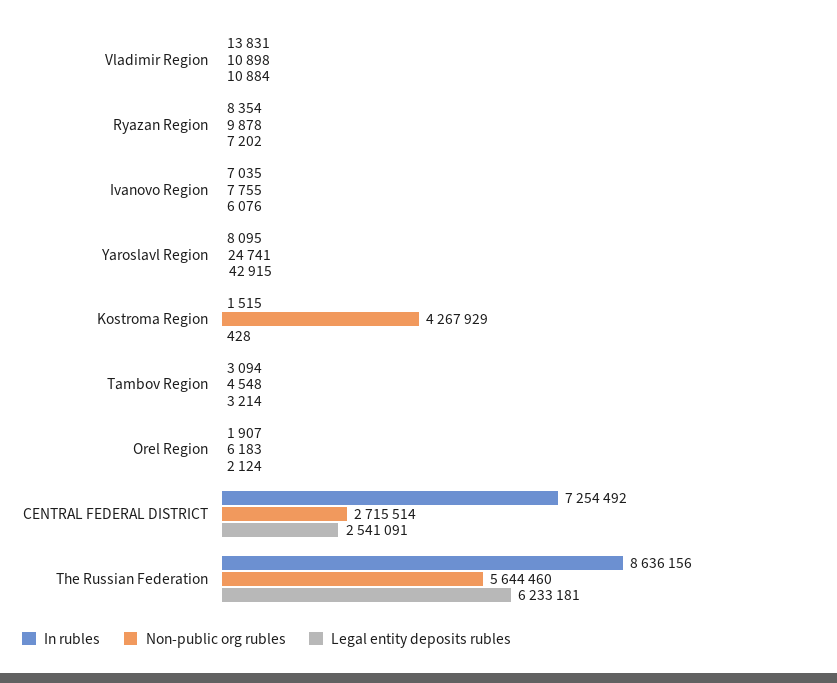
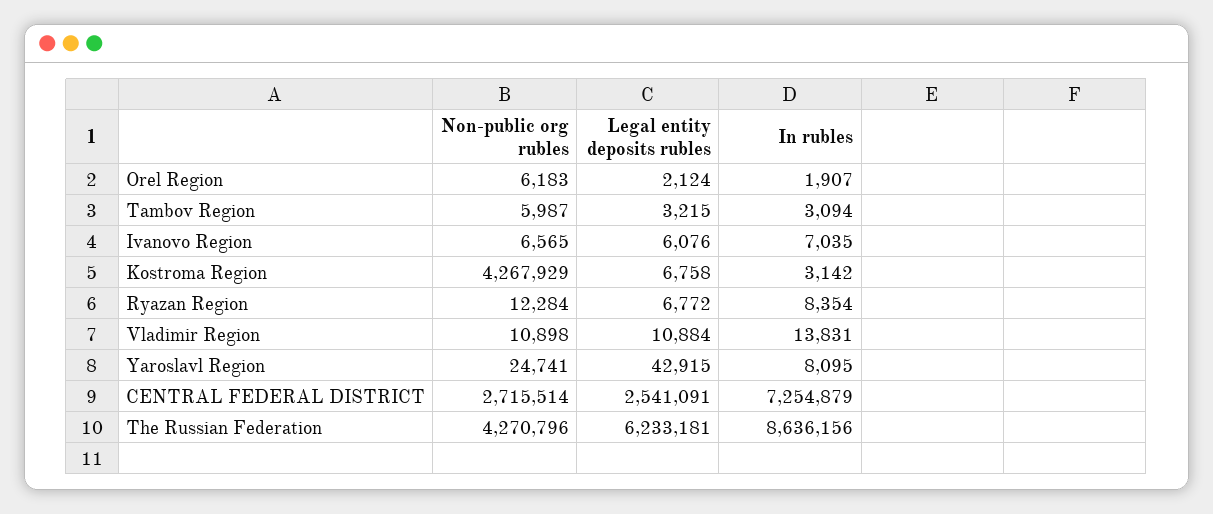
  {
    "In rubles": {
      "Vladimir Region": 13831,
      "Ryazan Region": 8354,
      "Ivanovo Region": 7035,
      "Yaroslavl Region": 8095,
-     "Kostroma Region": 1515,
+     "Kostroma Region": 3142,
      "Tambov Region": 3094,
      "Orel Region": 1907,
-     "CENTRAL FEDERAL DISTRICT": 7254492,
+     "CENTRAL FEDERAL DISTRICT": 7254879,
      "The Russian Federation": 8636156
    },
    "Non-public org rubles": {
      "Vladimir Region": 10898,
-     "Ryazan Region": 9878,
+     "Ryazan Region": 12284,
-     "Ivanovo Region": 7755,
+     "Ivanovo Region": 6565,
      "Yaroslavl Region": 24741,
      "Kostroma Region": 4267929,
-     "Tambov Region": 4548,
+     "Tambov Region": 5987,
      "Orel Region": 6183,
      "CENTRAL FEDERAL DISTRICT": 2715514,
-     "The Russian Federation": 5644460
+     "The Russian Federation": 4270796
    },
    "Legal entity deposits rubles": {
      "Vladimir Region": 10884,
-     "Ryazan Region": 7202,
+     "Ryazan Region": 6772,
      "Ivanovo Region": 6076,
      "Yaroslavl Region": 42915,
-     "Kostroma Region": 428,
+     "Kostroma Region": 6758,
-     "Tambov Region": 3214,
+     "Tambov Region": 3215,
      "Orel Region": 2124,
      "CENTRAL FEDERAL DISTRICT": 2541091,
      "The Russian Federation": 6233181
    }
  }

